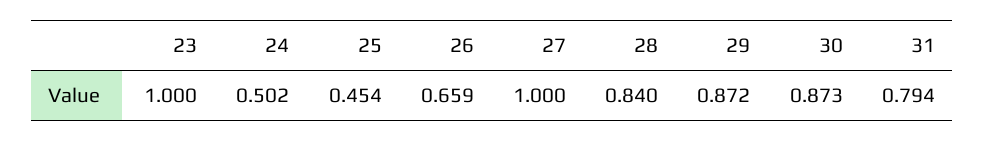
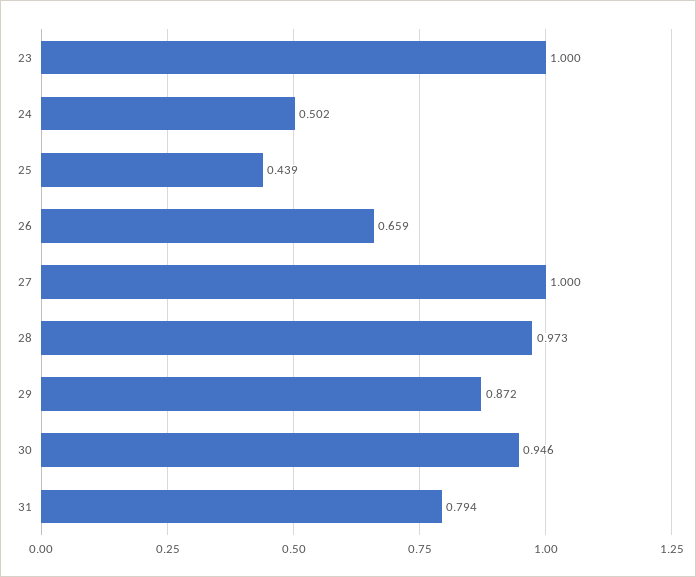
  {
    "23": 1,
    "24": 0.502,
-   "25": 0.454,
+   "25": 0.439,
    "26": 0.659,
    "27": 1,
-   "28": 0.84,
+   "28": 0.973,
    "29": 0.872,
-   "30": 0.873,
+   "30": 0.946,
    "31": 0.794
  }

